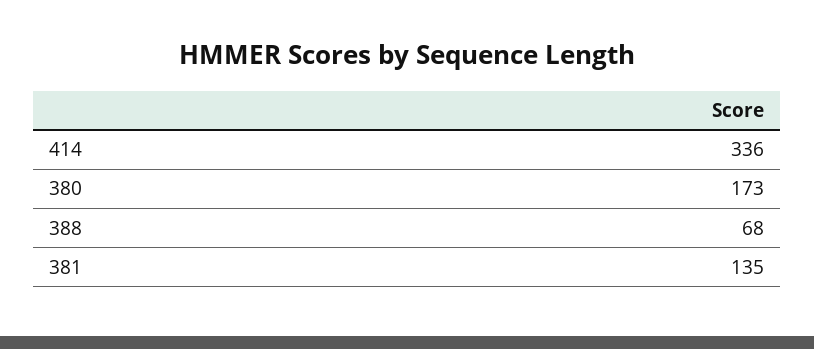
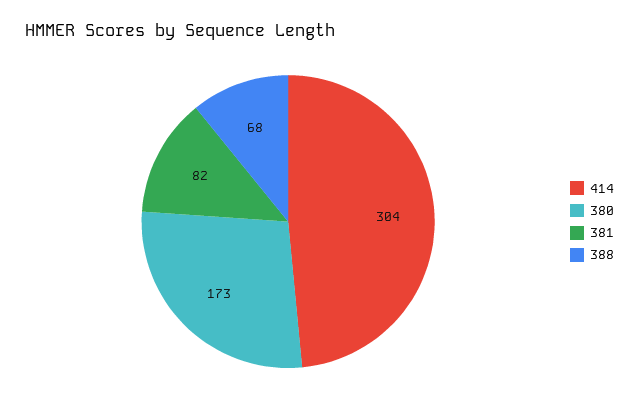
  {
-   "414": 336,
+   "414": 304,
    "380": 173,
    "388": 68,
-   "381": 135
+   "381": 82
  }

